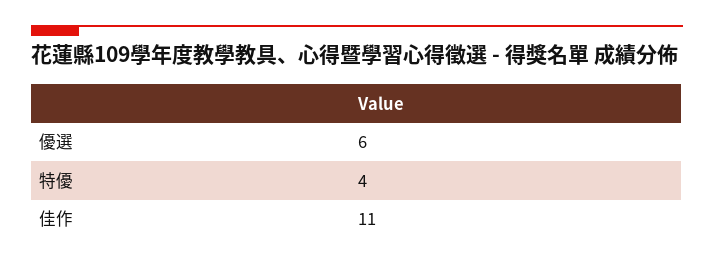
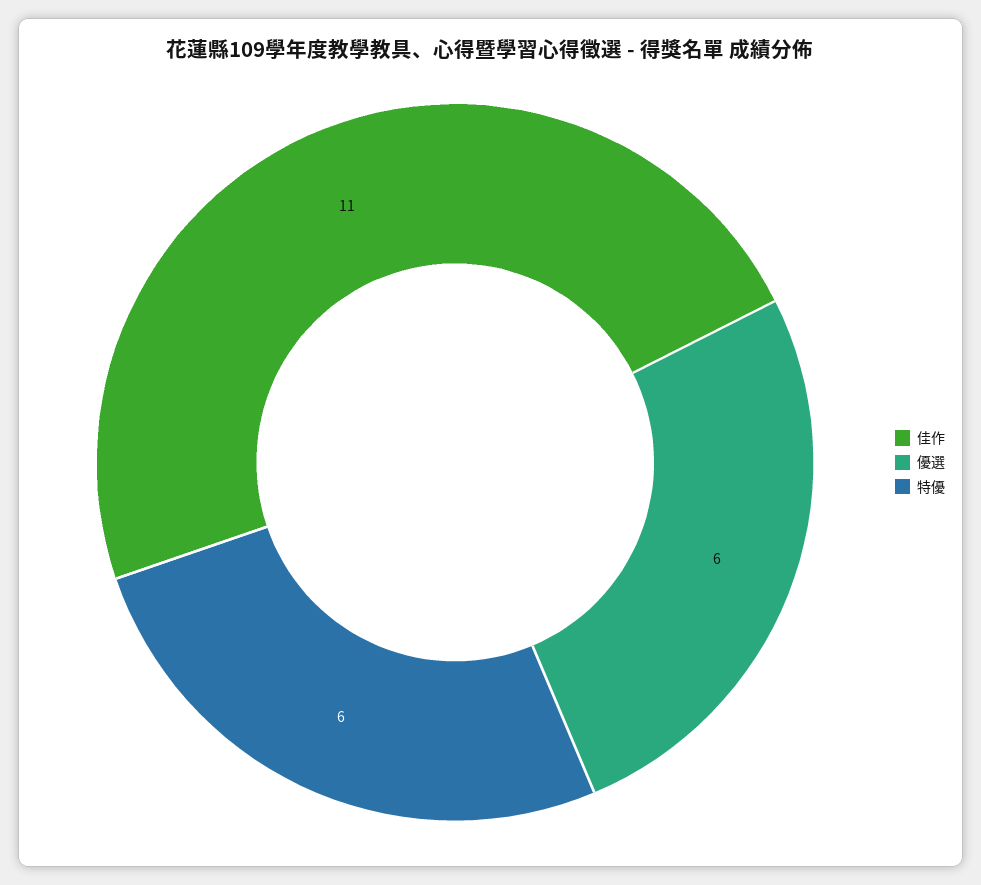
  {
    "優選": 6,
-   "特優": 4,
+   "特優": 6,
    "佳作": 11
  }

